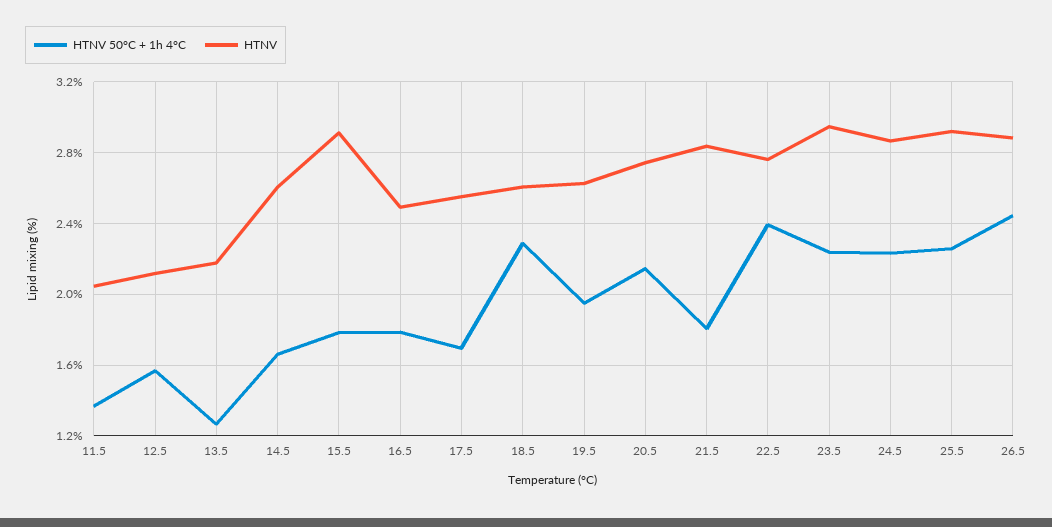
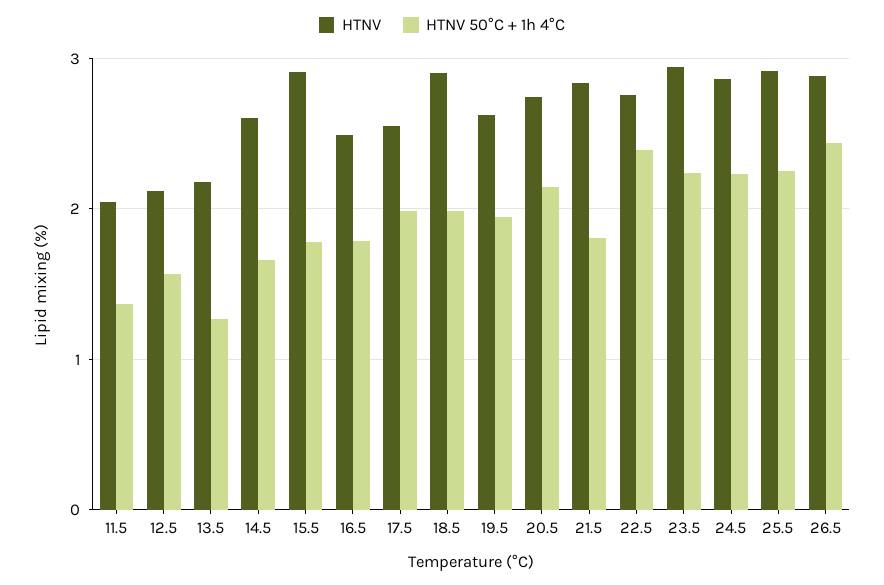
  {
    "HTNV 50°C + 1h 4°C": {
      "11.5": 1.35,
      "12.5": 1.55,
      "13.5": 1.25,
      "14.5": 1.65,
      "15.5": 1.8,
      "16.5": 1.8,
-     "17.5": 1.7,
+     "17.5": 2,
-     "18.5": 2.3,
+     "18.5": 2,
      "19.5": 1.95,
      "20.5": 2.15,
      "21.5": 1.8,
      "22.5": 2.4,
      "23.5": 2.25,
      "24.5": 2.25,
      "25.5": 2.25,
      "26.5": 2.45
    },
    "HTNV": {
      "11.5": 2.05,
      "12.5": 2.1,
      "13.5": 2.2,
      "14.5": 2.6,
      "15.5": 2.9,
      "16.5": 2.5,
      "17.5": 2.55,
-     "18.5": 2.6,
+     "18.5": 2.9,
      "19.5": 2.65,
      "20.5": 2.75,
      "21.5": 2.85,
      "22.5": 2.75,
      "23.5": 2.95,
      "24.5": 2.85,
      "25.5": 2.9,
      "26.5": 2.9
    }
  }

